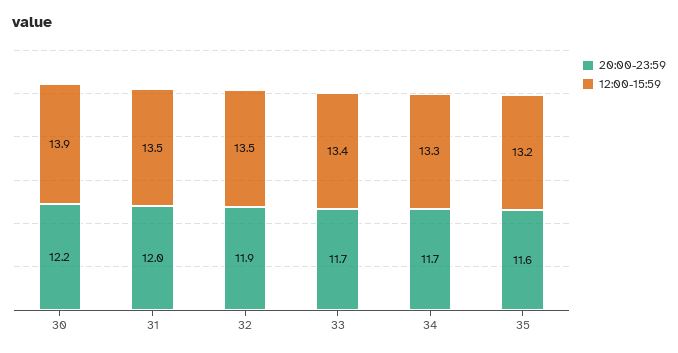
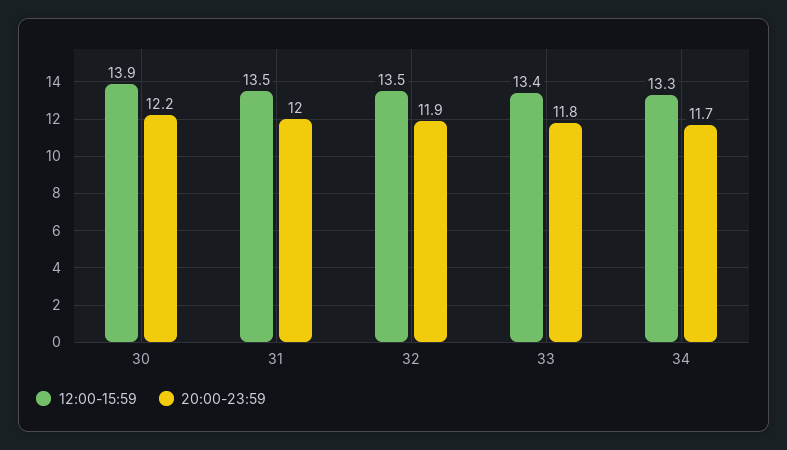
  {
    "20:00-23:59": {
      "30": 12.2,
      "31": 12,
      "32": 11.9,
-     "33": 11.7,
+     "33": 11.8,
-     "34": 11.7,
+     "34": 11.7
-     "35": 11.6
    },
    "12:00-15:59": {
      "30": 13.9,
      "31": 13.5,
      "32": 13.5,
      "33": 13.4,
-     "34": 13.3,
+     "34": 13.3
-     "35": 13.2
    }
  }

